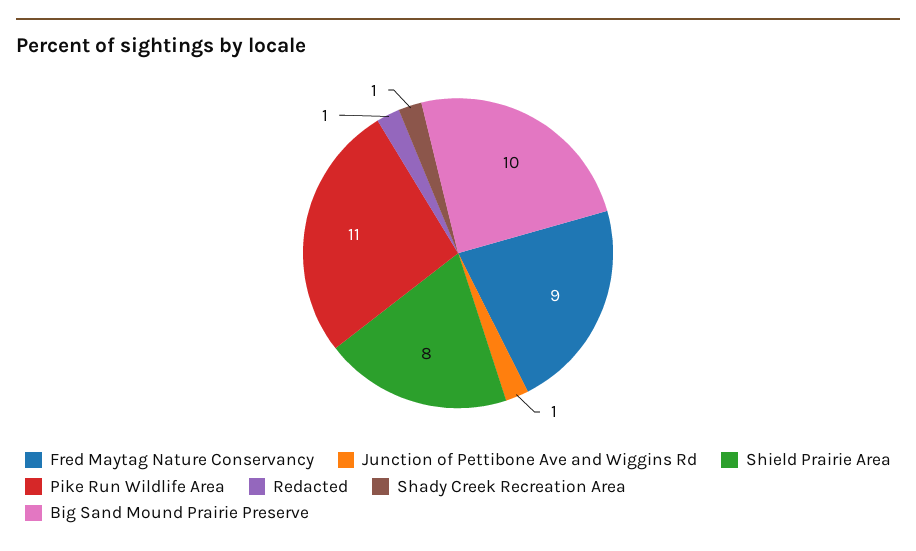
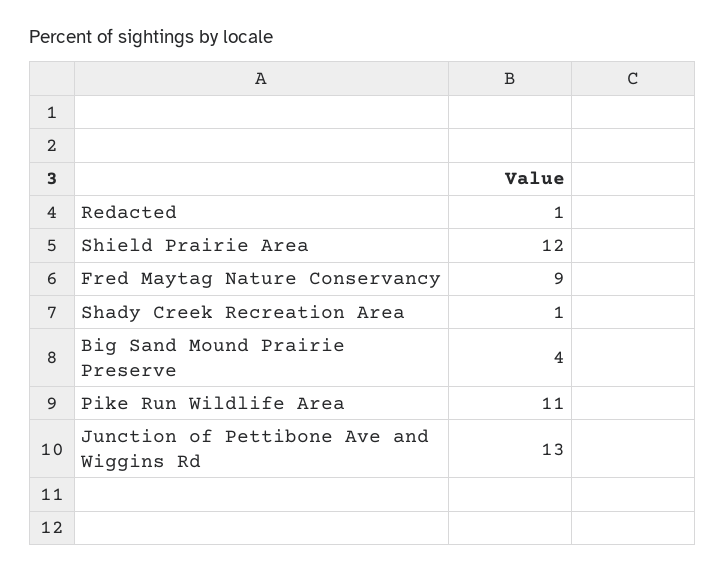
  {
    "Fred Maytag Nature Conservancy": 9,
-   "Junction of Pettibone Ave and Wiggins Rd": 1,
+   "Junction of Pettibone Ave and Wiggins Rd": 13,
-   "Shield Prairie Area": 8,
+   "Shield Prairie Area": 12,
    "Pike Run Wildlife Area": 11,
    "Redacted": 1,
    "Shady Creek Recreation Area": 1,
-   "Big Sand Mound Prairie Preserve": 10
+   "Big Sand Mound Prairie Preserve": 4
  }

